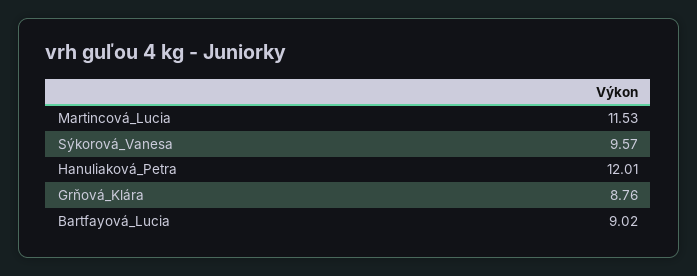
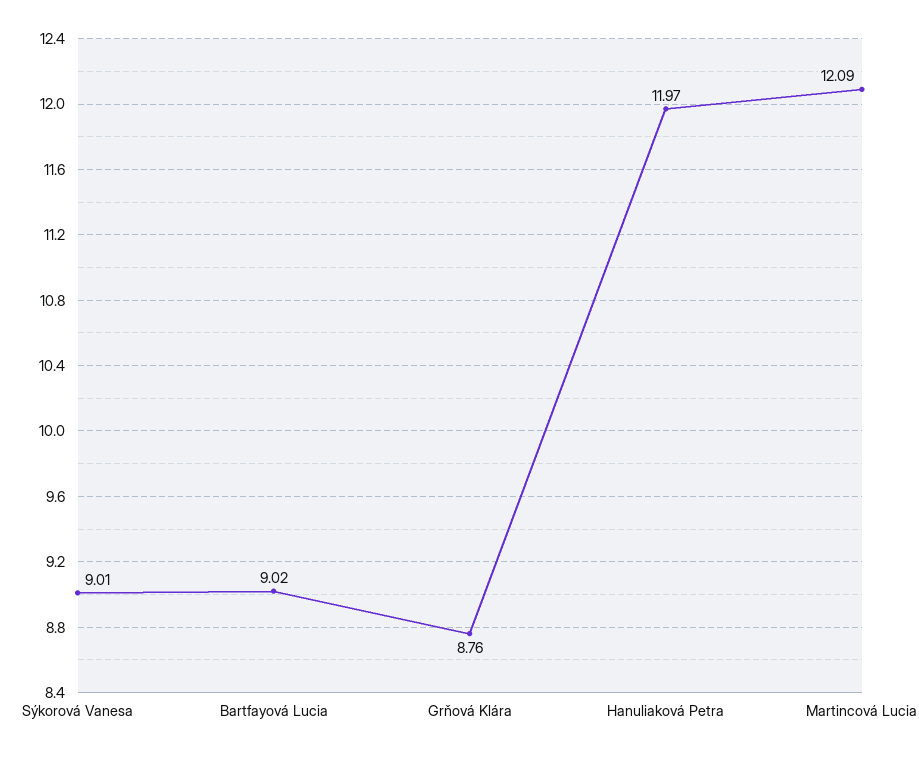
  {
-   "Martincová_Lucia": 11.53,
+   "Martincová_Lucia": 12.09,
-   "Sýkorová_Vanesa": 9.57,
+   "Sýkorová_Vanesa": 9.01,
-   "Hanuliaková_Petra": 12.01,
+   "Hanuliaková_Petra": 11.97,
    "Grňová_Klára": 8.76,
    "Bartfayová_Lucia": 9.02
  }

